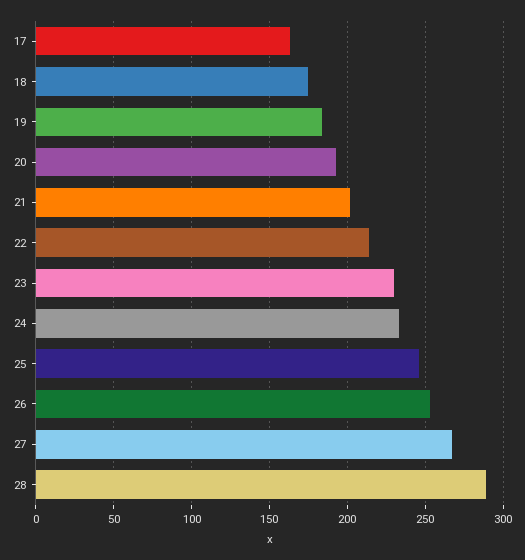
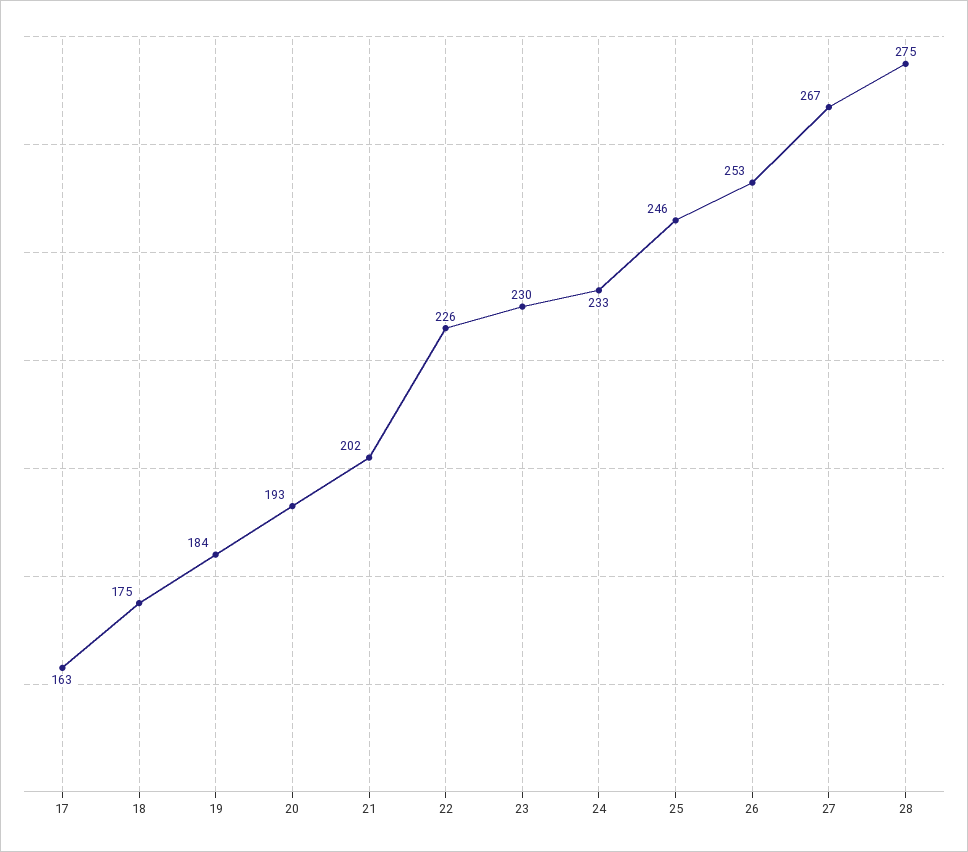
  {
    "17": 163,
    "18": 175,
    "19": 184,
    "20": 193,
    "21": 202,
-   "22": 215,
+   "22": 226,
    "23": 230,
    "24": 233,
    "25": 246,
    "26": 253,
    "27": 267,
-   "28": 290
+   "28": 275
  }

